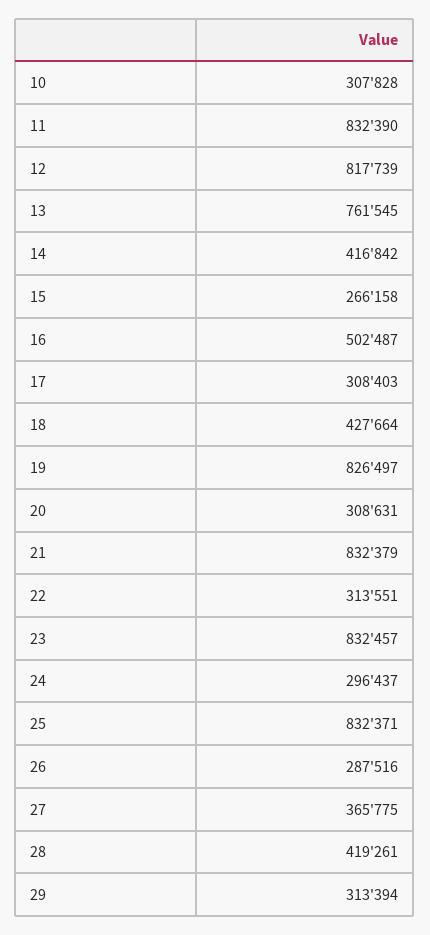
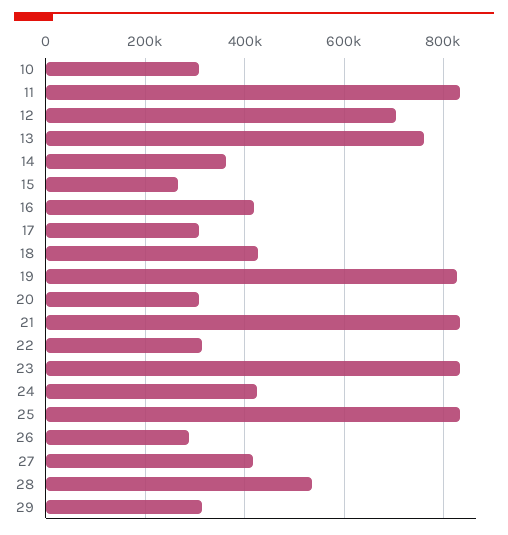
  {
    "10": 307828,
    "11": 832390,
-   "12": 817739,
+   "12": 700000,
    "13": 761545,
-   "14": 416842,
+   "14": 360000,
    "15": 266158,
-   "16": 502487,
+   "16": 420000,
    "17": 308403,
    "18": 427664,
    "19": 826497,
    "20": 308631,
    "21": 832379,
    "22": 313551,
    "23": 832457,
-   "24": 296437,
+   "24": 420000,
    "25": 832371,
    "26": 287516,
-   "27": 365775,
+   "27": 420000,
-   "28": 419261,
+   "28": 540000,
    "29": 313394
  }

